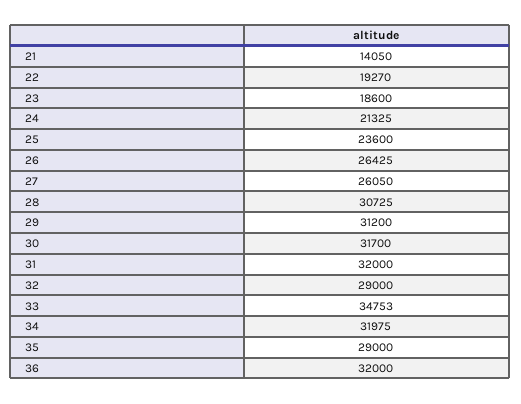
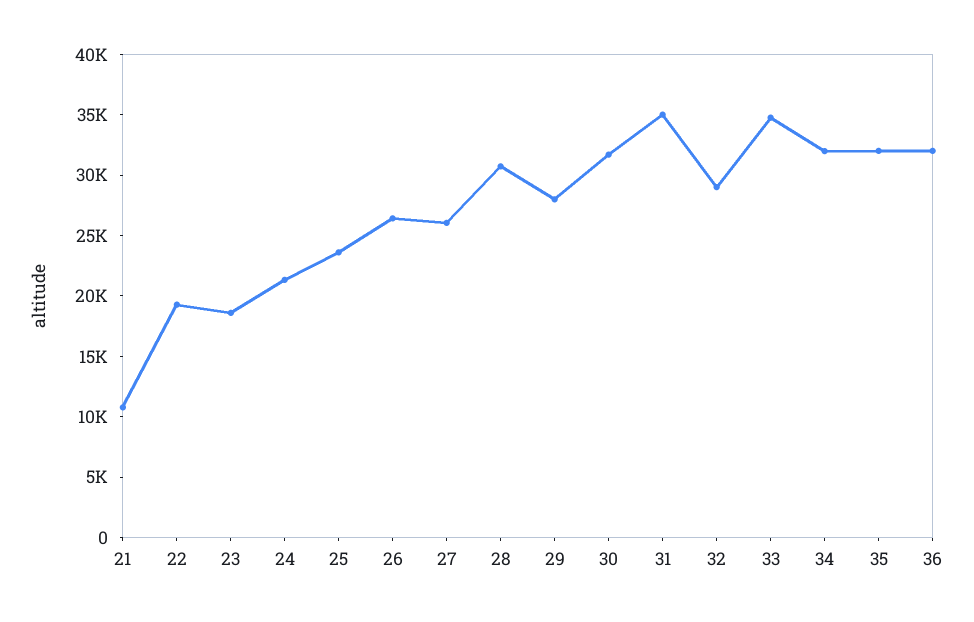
  {
-   "21": 14050,
+   "21": 11000,
    "22": 19270,
    "23": 18600,
    "24": 21325,
    "25": 23600,
    "26": 26425,
    "27": 26050,
    "28": 30725,
-   "29": 31200,
+   "29": 28000,
    "30": 31700,
-   "31": 32000,
+   "31": 35000,
    "32": 29000,
    "33": 34753,
    "34": 31975,
-   "35": 29000,
+   "35": 32000,
    "36": 32000
  }

